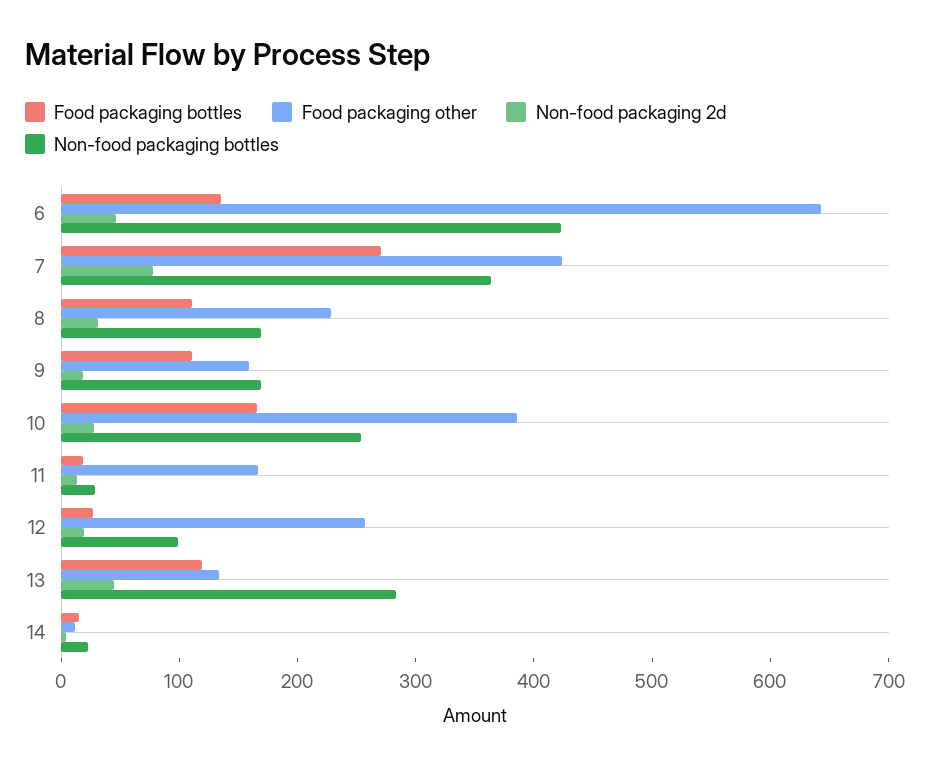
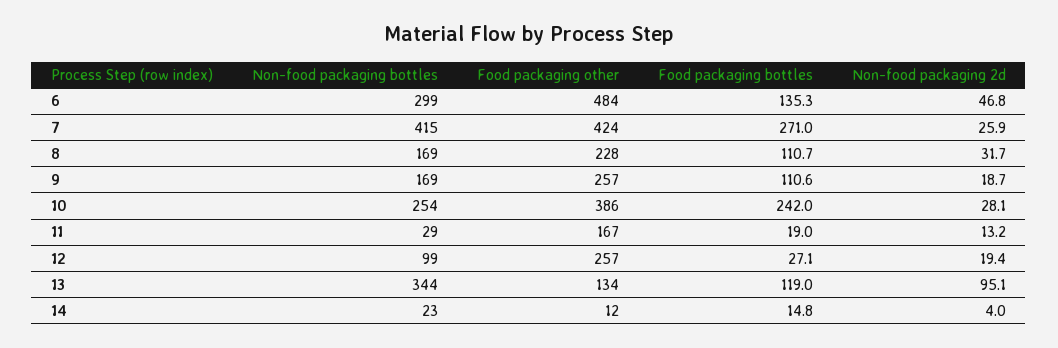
  {
    "Food packaging bottles": {
      "6": 135.3,
      "7": 271,
      "8": 110.7,
      "9": 110.6,
-     "10": 160,
+     "10": 242,
      "11": 19,
      "12": 27.1,
      "13": 119,
      "14": 14.8
    },
    "Food packaging other": {
-     "6": 640,
+     "6": 484,
      "7": 424,
      "8": 228,
-     "9": 160,
+     "9": 257,
      "10": 386,
      "11": 167,
      "12": 257,
      "13": 134,
      "14": 12
    },
    "Non-food packaging 2d": {
      "6": 46.8,
-     "7": 80,
+     "7": 25.9,
      "8": 31.7,
      "9": 18.7,
      "10": 28.1,
      "11": 13.2,
      "12": 19.4,
-     "13": 40,
+     "13": 95.1,
      "14": 4
    },
    "Non-food packaging bottles": {
-     "6": 420,
+     "6": 299,
-     "7": 360,
+     "7": 415,
      "8": 169,
      "9": 169,
      "10": 254,
      "11": 29,
      "12": 99,
-     "13": 280,
+     "13": 344,
      "14": 23
    }
  }

